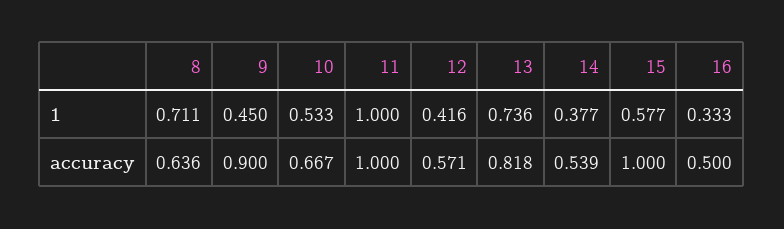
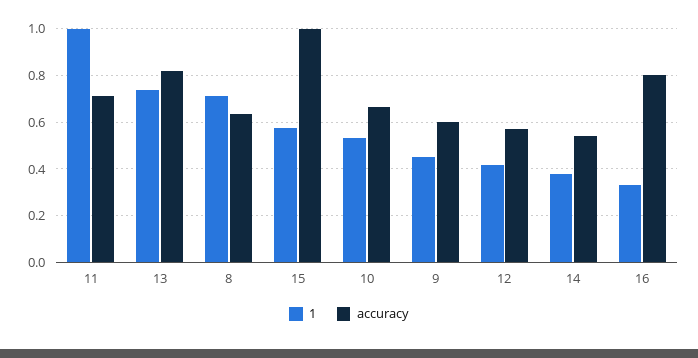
  {
    "1": {
      "8": 0.711,
      "9": 0.45,
      "10": 0.533,
      "11": 1,
      "12": 0.416,
      "13": 0.736,
      "14": 0.377,
      "15": 0.577,
      "16": 0.333
    },
    "accuracy": {
      "8": 0.636,
-     "9": 0.9,
+     "9": 0.6,
      "10": 0.667,
-     "11": 1,
+     "11": 0.7,
      "12": 0.571,
      "13": 0.818,
      "14": 0.539,
      "15": 1,
-     "16": 0.5
+     "16": 0.8
    }
  }

